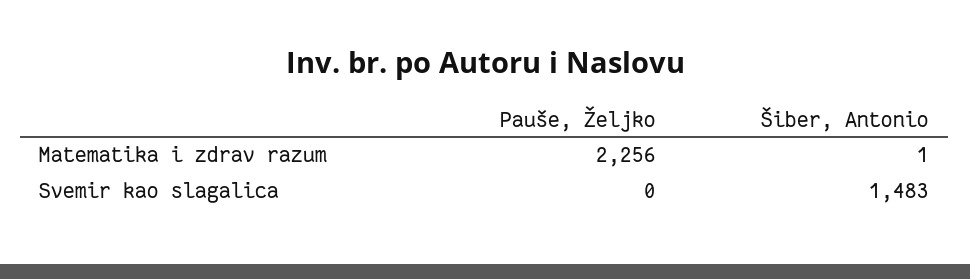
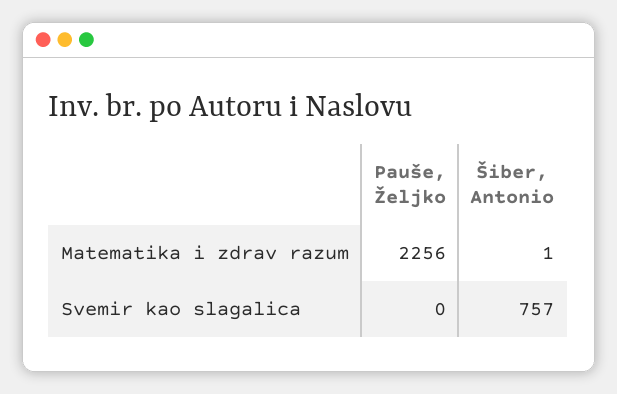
  {
    "Pauše, Željko": {
      "Matematika i zdrav razum": 2256,
      "Svemir kao slagalica": 0
    },
    "Šiber, Antonio": {
      "Matematika i zdrav razum": 1,
-     "Svemir kao slagalica": 1483
+     "Svemir kao slagalica": 757
    }
  }

